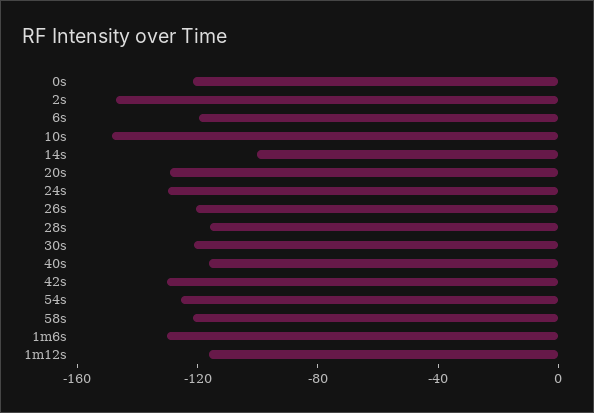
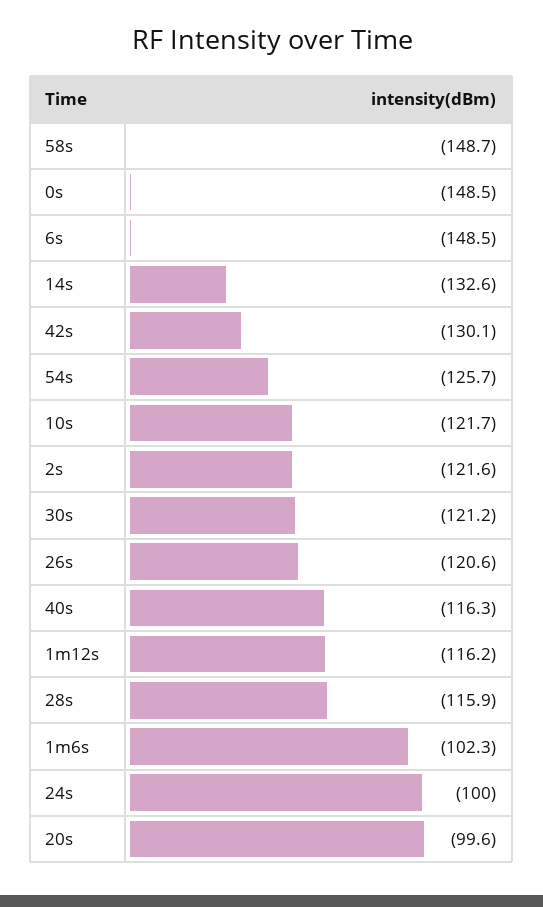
  {
-   "0s": -120,
+   "0s": -148.5,
-   "2s": -150,
+   "2s": -121.6,
-   "6s": -120,
+   "6s": -148.5,
-   "10s": -150,
+   "10s": -121.7,
-   "14s": -100,
+   "14s": -132.6,
-   "20s": -130,
+   "20s": -99.6,
-   "24s": -130,
+   "24s": -100,
    "26s": -120.6,
    "28s": -115.9,
    "30s": -121.2,
    "40s": -116.3,
    "42s": -130.1,
    "54s": -125.7,
-   "58s": -120,
+   "58s": -148.7,
-   "1m6s": -130,
+   "1m6s": -102.3,
    "1m12s": -116.2
  }

